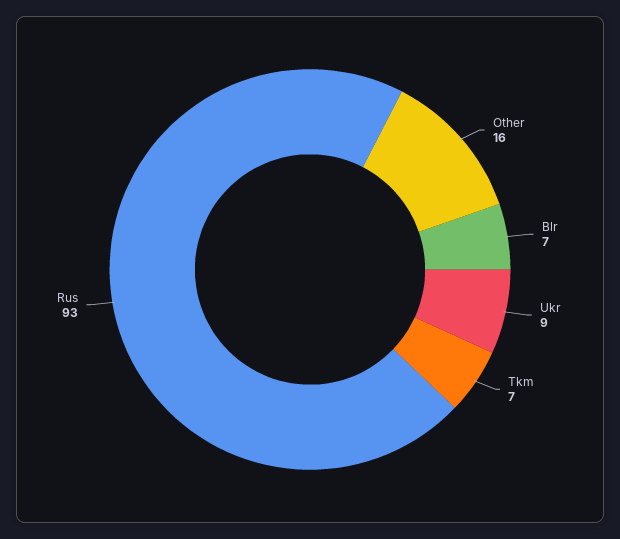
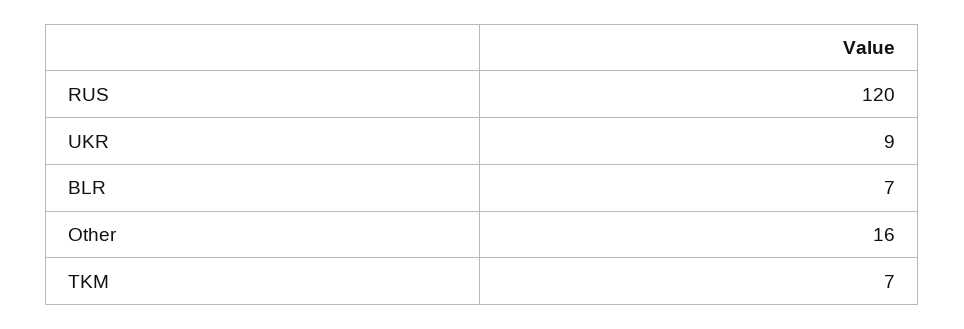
  {
    "Other": 16,
    "Blr": 7,
    "Ukr": 9,
    "Tkm": 7,
-   "Rus": 93
+   "Rus": 120
  }

